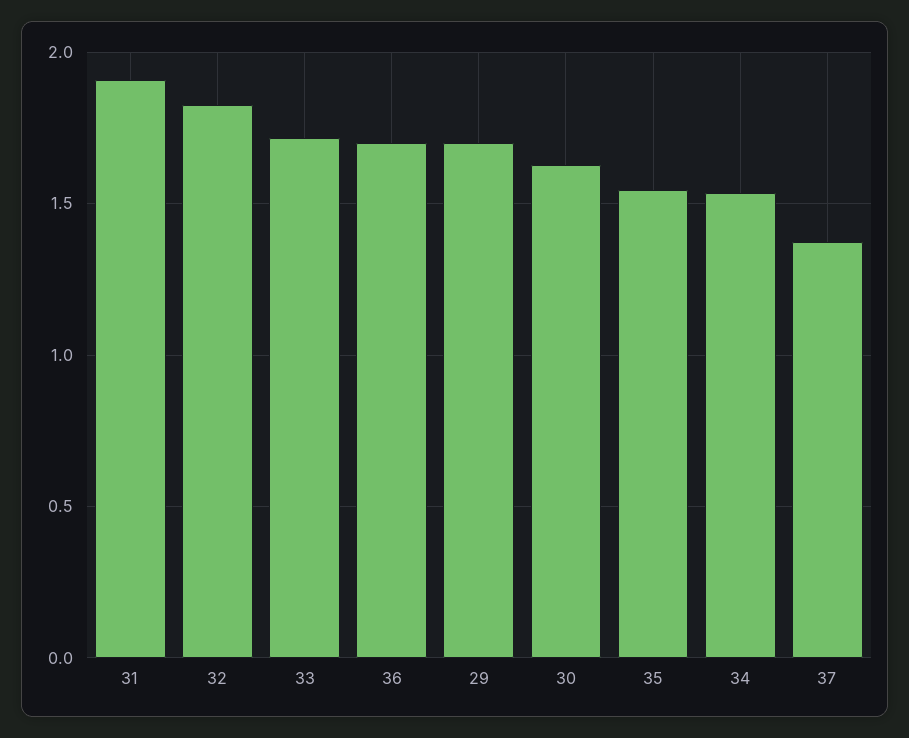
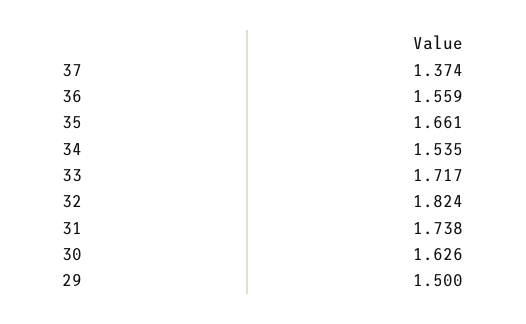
  {
-   "31": 1.9,
+   "31": 1.738,
    "32": 1.824,
    "33": 1.717,
-   "36": 1.7,
+   "36": 1.559,
-   "29": 1.7,
+   "29": 1.5,
    "30": 1.626,
-   "35": 1.55,
+   "35": 1.661,
    "34": 1.535,
    "37": 1.374
  }

